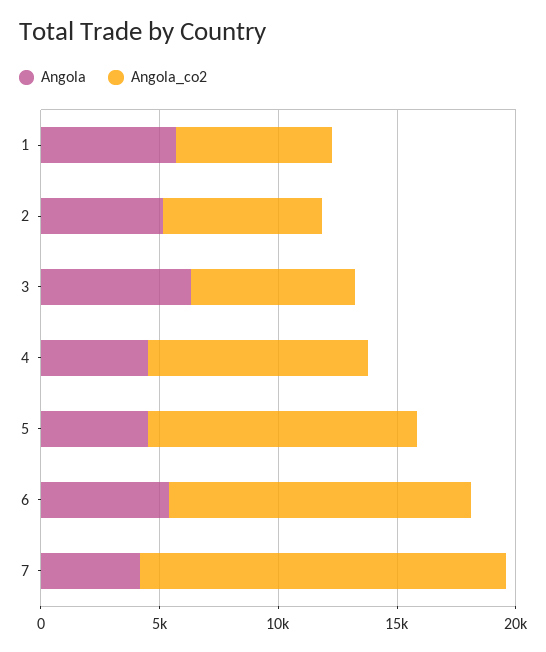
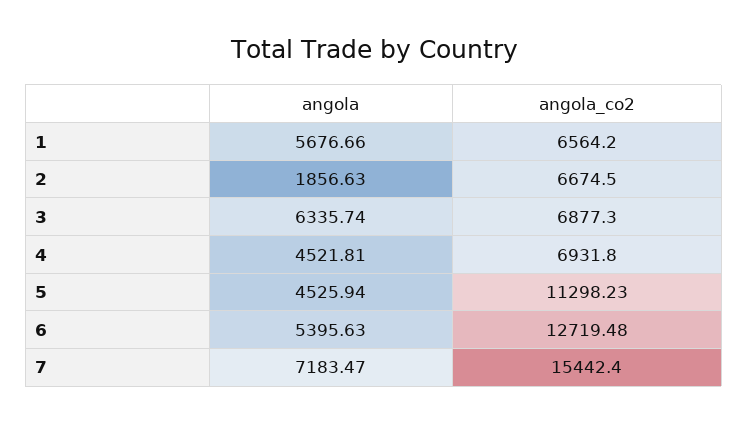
  {
    "Angola": {
      "1": 5676.66,
-     "2": 5000,
+     "2": 1856.63,
      "3": 6335.74,
      "4": 4521.81,
      "5": 4525.94,
      "6": 5395.63,
-     "7": 4000
+     "7": 7183.47
    },
    "Angola_co2": {
      "1": 6564.2,
      "2": 6674.5,
      "3": 6877.3,
-     "4": 9000,
+     "4": 6931.8,
      "5": 11298.23,
      "6": 12719.48,
      "7": 15442.4
    }
  }

